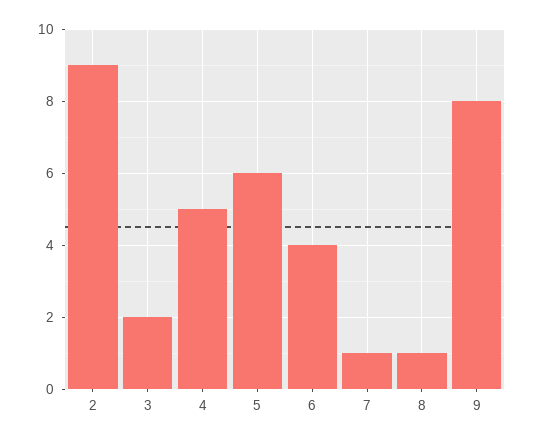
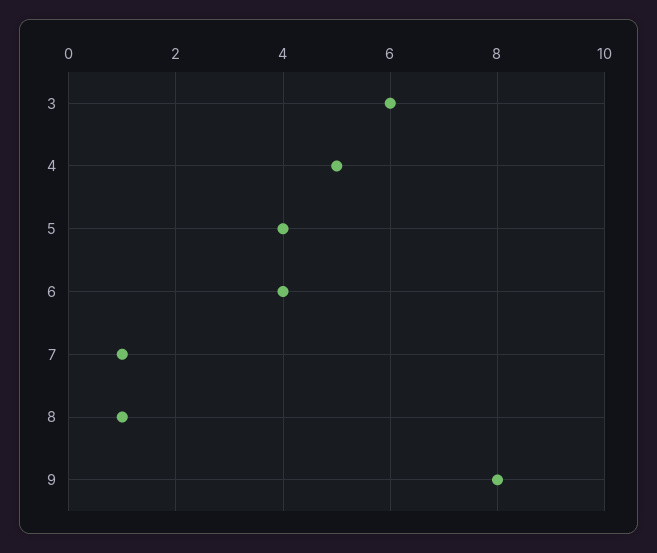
  {
-   "2": 9,
-   "3": 2,
+   "3": 6,
    "4": 5,
-   "5": 6,
+   "5": 4,
    "6": 4,
    "7": 1,
    "8": 1,
    "9": 8
  }

